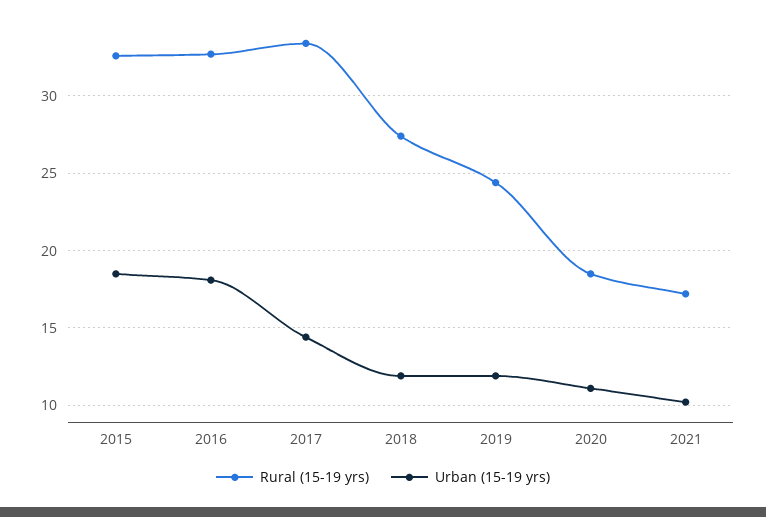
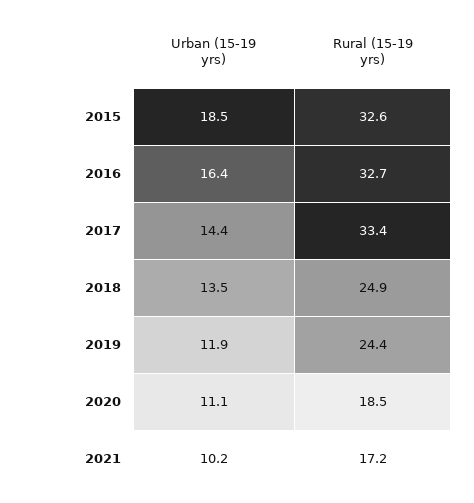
  {
    "Rural (15-19 yrs)": {
      "2015": 32.6,
      "2016": 32.7,
      "2017": 33.4,
-     "2018": 27.5,
+     "2018": 24.9,
      "2019": 24.4,
      "2020": 18.5,
      "2021": 17.2
    },
    "Urban (15-19 yrs)": {
      "2015": 18.5,
-     "2016": 18,
+     "2016": 16.4,
      "2017": 14.4,
-     "2018": 12,
+     "2018": 13.5,
      "2019": 11.9,
      "2020": 11.1,
      "2021": 10.2
    }
  }

